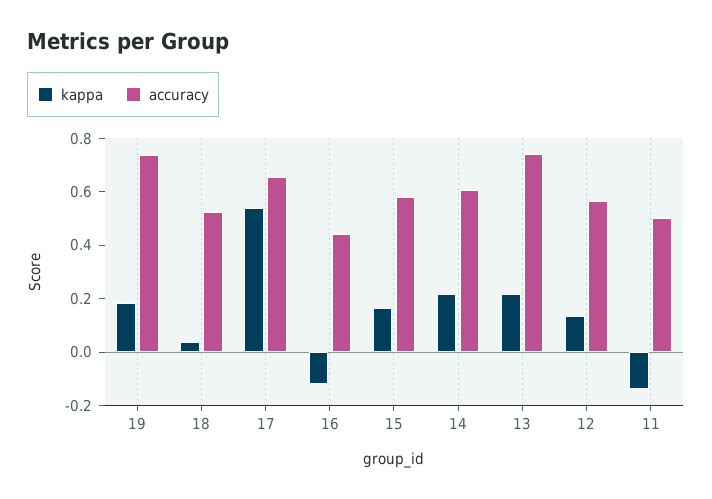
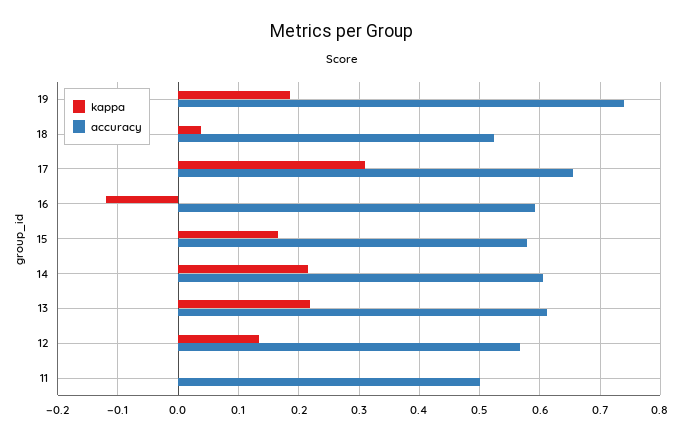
  {
    "kappa": {
      "19": 0.19,
      "18": 0.04,
-     "17": 0.55,
+     "17": 0.31,
      "16": -0.12,
      "15": 0.16,
      "14": 0.22,
      "13": 0.22,
      "12": 0.13,
-     "11": -0.15
+     "11": 0
    },
    "accuracy": {
      "19": 0.74,
      "18": 0.52,
      "17": 0.66,
-     "16": 0.45,
+     "16": 0.59,
      "15": 0.58,
      "14": 0.6,
-     "13": 0.75,
+     "13": 0.61,
      "12": 0.57,
      "11": 0.5
    }
  }

